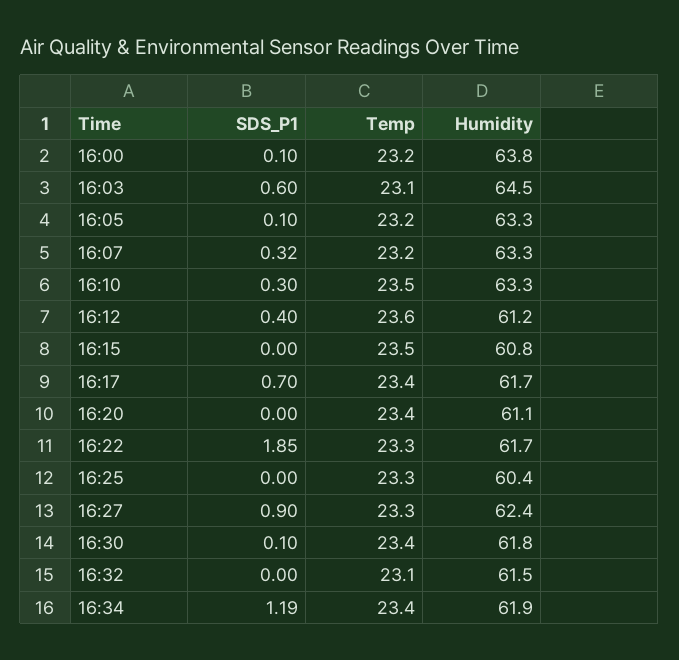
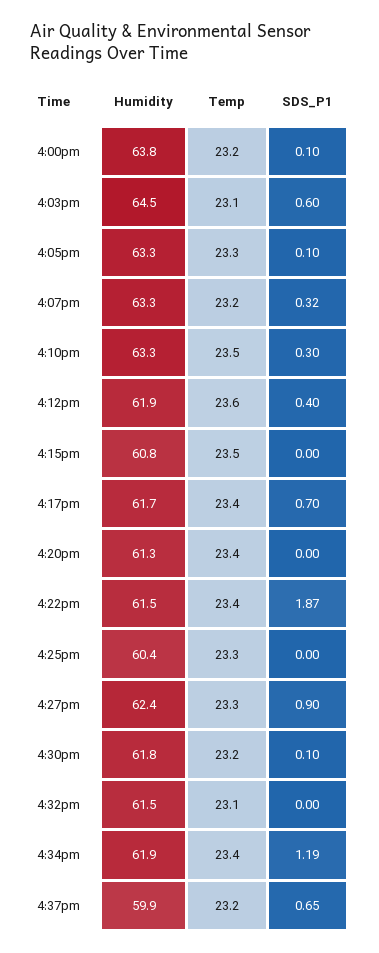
  {
    "SDS_P1": {
      "16:00": 0.1,
      "16:03": 0.6,
      "16:05": 0.1,
      "16:07": 0.32,
      "16:10": 0.3,
      "16:12": 0.4,
      "16:15": 0,
      "16:17": 0.7,
      "16:20": 0,
-     "16:22": 1.85,
+     "16:22": 1.87,
      "16:25": 0,
      "16:27": 0.9,
      "16:30": 0.1,
      "16:32": 0,
-     "16:34": 1.19
+     "16:34": 1.19,
+     "4:37pm": 0.65
    },
    "Temp": {
      "16:00": 23.2,
      "16:03": 23.1,
-     "16:05": 23.2,
+     "16:05": 23.3,
      "16:07": 23.2,
      "16:10": 23.5,
      "16:12": 23.6,
      "16:15": 23.5,
      "16:17": 23.4,
      "16:20": 23.4,
-     "16:22": 23.3,
+     "16:22": 23.4,
      "16:25": 23.3,
      "16:27": 23.3,
-     "16:30": 23.4,
+     "16:30": 23.2,
      "16:32": 23.1,
-     "16:34": 23.4
+     "16:34": 23.4,
+     "4:37pm": 23.2
    },
    "Humidity": {
      "16:00": 63.8,
      "16:03": 64.5,
      "16:05": 63.3,
      "16:07": 63.3,
      "16:10": 63.3,
-     "16:12": 61.2,
+     "16:12": 61.9,
      "16:15": 60.8,
      "16:17": 61.7,
-     "16:20": 61.1,
+     "16:20": 61.3,
-     "16:22": 61.7,
+     "16:22": 61.5,
      "16:25": 60.4,
      "16:27": 62.4,
      "16:30": 61.8,
      "16:32": 61.5,
-     "16:34": 61.9
+     "16:34": 61.9,
+     "4:37pm": 59.9
    }
  }

